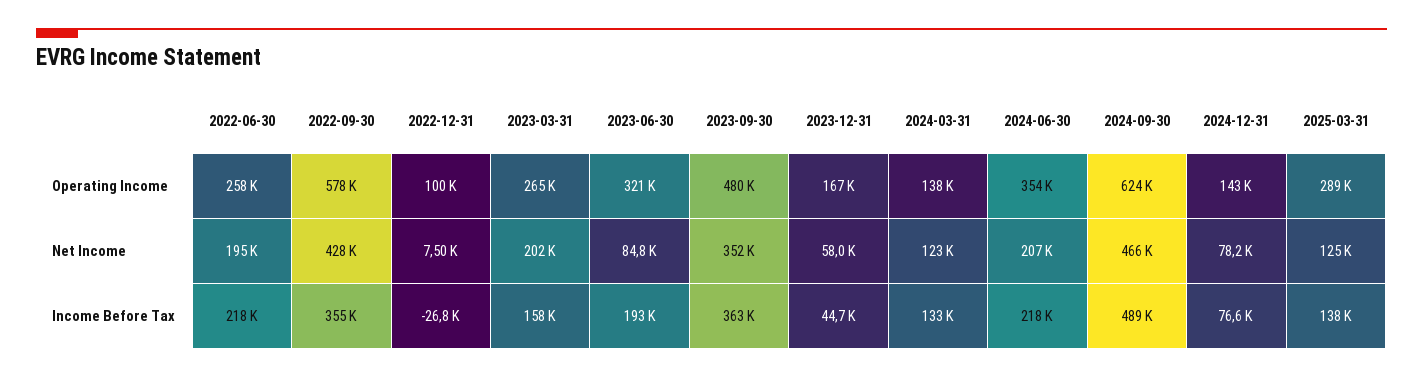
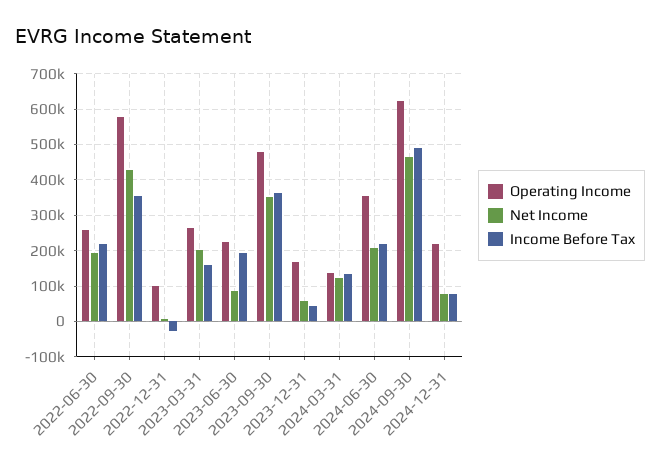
  {
    "Operating Income": {
      "2022-06-30": 258000,
      "2022-09-30": 578000,
      "2022-12-31": 100000,
      "2023-03-31": 265000,
-     "2023-06-30": 321000,
+     "2023-06-30": 220000,
      "2023-09-30": 480000,
      "2023-12-31": 167000,
      "2024-03-31": 138000,
      "2024-06-30": 354000,
      "2024-09-30": 624000,
-     "2024-12-31": 143000,
+     "2024-12-31": 220000
-     "2025-03-31": 289000
    },
    "Net Income": {
      "2022-06-30": 195000,
      "2022-09-30": 428000,
      "2022-12-31": 7500,
      "2023-03-31": 202000,
      "2023-06-30": 84800,
      "2023-09-30": 352000,
      "2023-12-31": 58000,
      "2024-03-31": 123000,
      "2024-06-30": 207000,
      "2024-09-30": 466000,
-     "2024-12-31": 78200,
+     "2024-12-31": 78200
-     "2025-03-31": 125000
    },
    "Income Before Tax": {
      "2022-06-30": 218000,
      "2022-09-30": 355000,
      "2022-12-31": -26800,
      "2023-03-31": 158000,
      "2023-06-30": 193000,
      "2023-09-30": 363000,
      "2023-12-31": 44700,
      "2024-03-31": 133000,
      "2024-06-30": 218000,
      "2024-09-30": 489000,
-     "2024-12-31": 76600,
+     "2024-12-31": 76600
-     "2025-03-31": 138000
    }
  }

